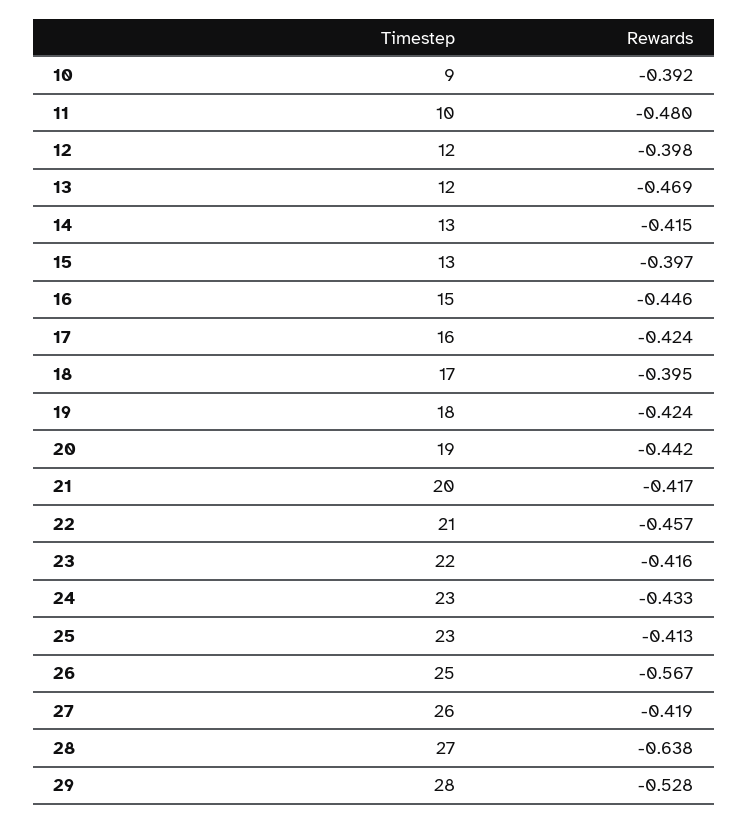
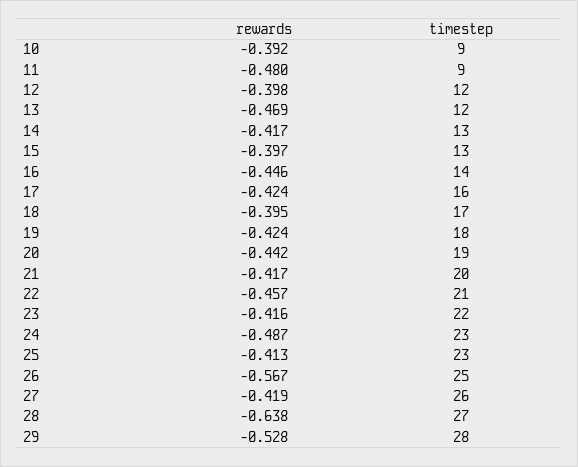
  {
    "Timestep": {
      "10": 9,
-     "11": 10,
+     "11": 9,
      "12": 12,
      "13": 12,
      "14": 13,
      "15": 13,
-     "16": 15,
+     "16": 14,
      "17": 16,
      "18": 17,
      "19": 18,
      "20": 19,
      "21": 20,
      "22": 21,
      "23": 22,
      "24": 23,
      "25": 23,
      "26": 25,
      "27": 26,
      "28": 27,
      "29": 28
    },
    "Rewards": {
      "10": -0.392,
      "11": -0.48,
      "12": -0.398,
      "13": -0.469,
-     "14": -0.415,
+     "14": -0.417,
      "15": -0.397,
      "16": -0.446,
      "17": -0.424,
      "18": -0.395,
      "19": -0.424,
      "20": -0.442,
      "21": -0.417,
      "22": -0.457,
      "23": -0.416,
-     "24": -0.433,
+     "24": -0.487,
      "25": -0.413,
      "26": -0.567,
      "27": -0.419,
      "28": -0.638,
      "29": -0.528
    }
  }

